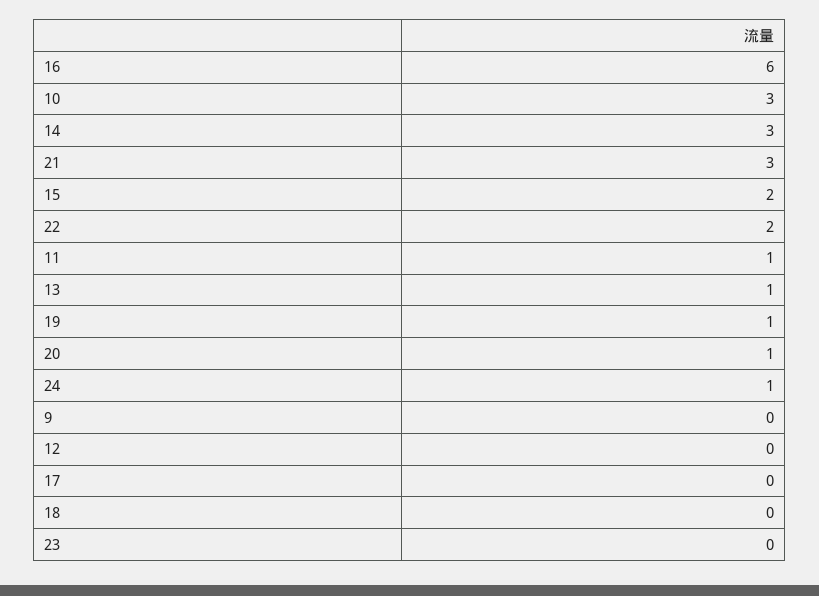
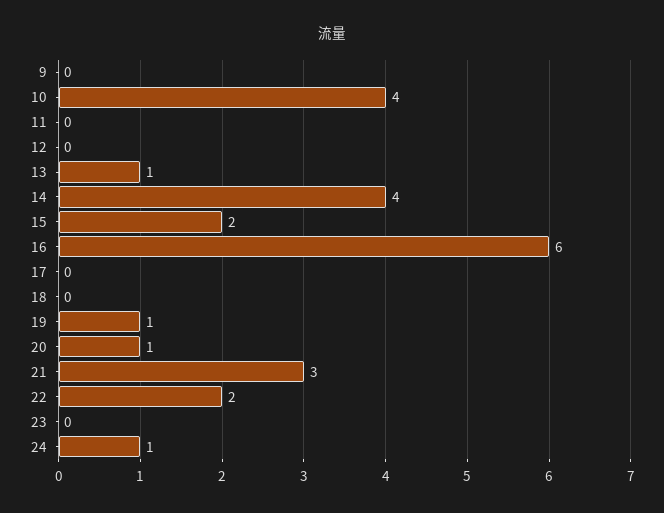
  {
    "16": 6,
-   "10": 3,
+   "10": 4,
-   "14": 3,
+   "14": 4,
    "21": 3,
    "15": 2,
    "22": 2,
-   "11": 1,
+   "11": 0,
    "13": 1,
    "19": 1,
    "20": 1,
    "24": 1,
    "9": 0,
    "12": 0,
    "17": 0,
    "18": 0,
    "23": 0
  }

